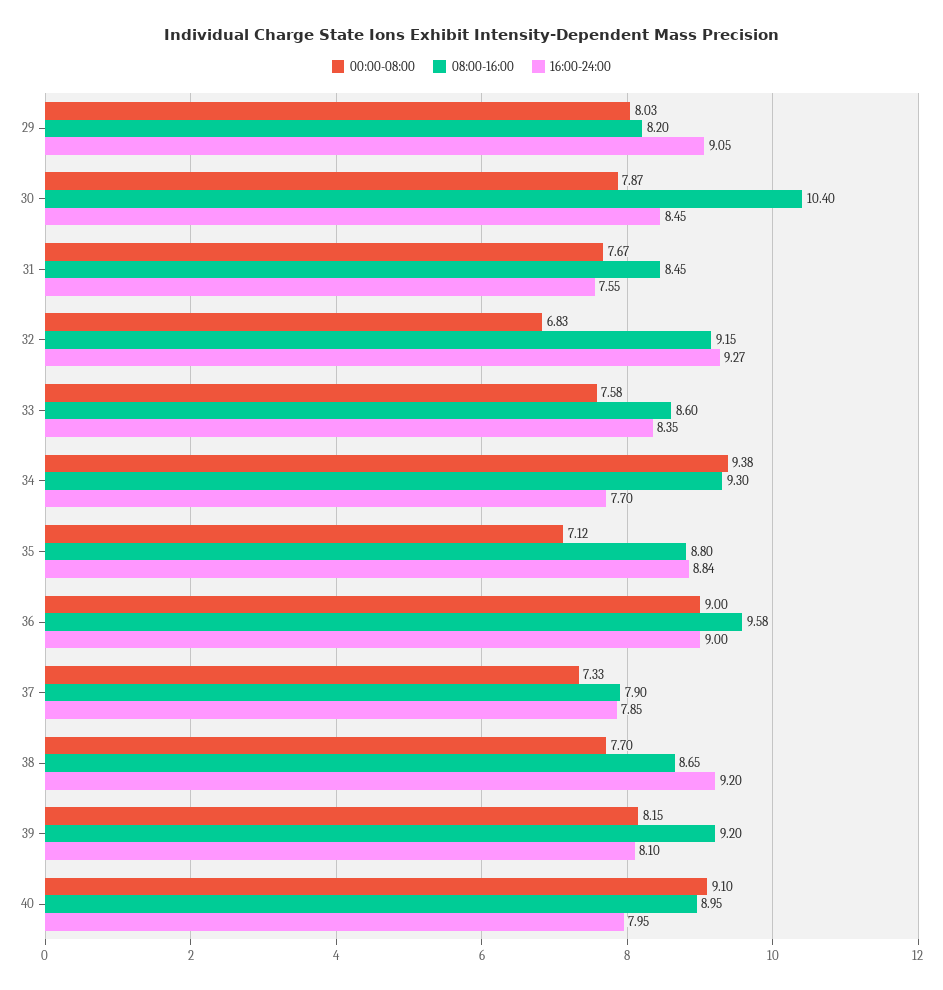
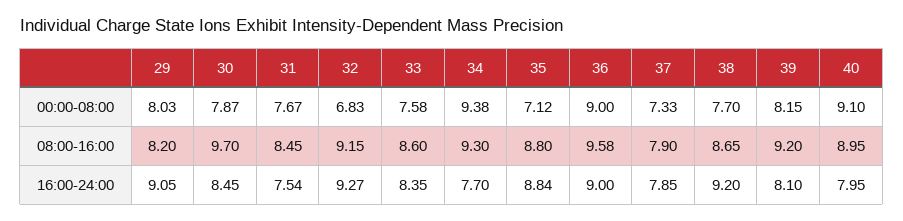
  {
    "00:00-08:00": {
      "29": 8.03,
      "30": 7.87,
      "31": 7.67,
      "32": 6.83,
      "33": 7.58,
      "34": 9.38,
      "35": 7.12,
      "36": 9,
      "37": 7.33,
      "38": 7.7,
      "39": 8.15,
      "40": 9.1
    },
    "08:00-16:00": {
      "29": 8.2,
-     "30": 10.4,
+     "30": 9.7,
      "31": 8.45,
      "32": 9.15,
      "33": 8.6,
      "34": 9.3,
      "35": 8.8,
      "36": 9.58,
      "37": 7.9,
      "38": 8.65,
      "39": 9.2,
      "40": 8.95
    },
    "16:00-24:00": {
      "29": 9.05,
      "30": 8.45,
-     "31": 7.55,
+     "31": 7.54,
      "32": 9.27,
      "33": 8.35,
      "34": 7.7,
      "35": 8.84,
      "36": 9,
      "37": 7.85,
      "38": 9.2,
      "39": 8.1,
      "40": 7.95
    }
  }

